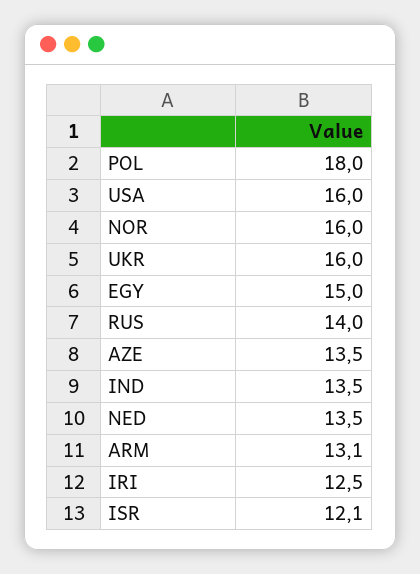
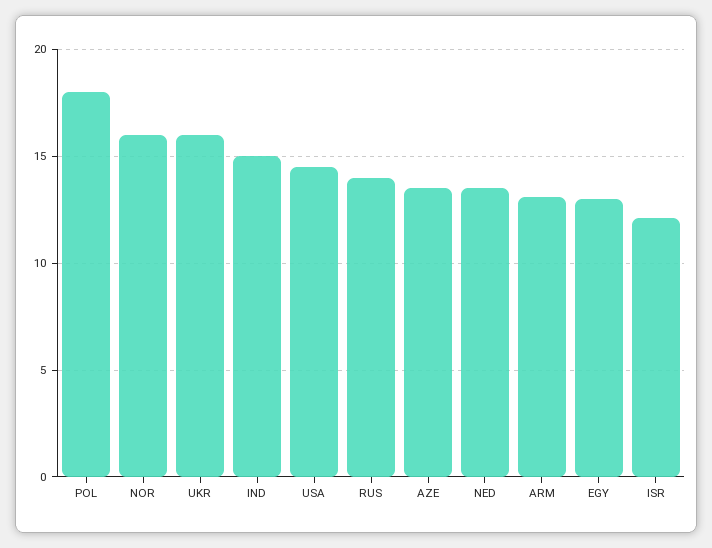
  {
    "POL": 18,
-   "USA": 16,
+   "USA": 14.5,
    "NOR": 16,
    "UKR": 16,
-   "EGY": 15,
+   "EGY": 13,
    "RUS": 14,
    "AZE": 13.5,
-   "IND": 13.5,
+   "IND": 15,
    "NED": 13.5,
    "ARM": 13.1,
-   "IRI": 12.5,
    "ISR": 12.1
  }

